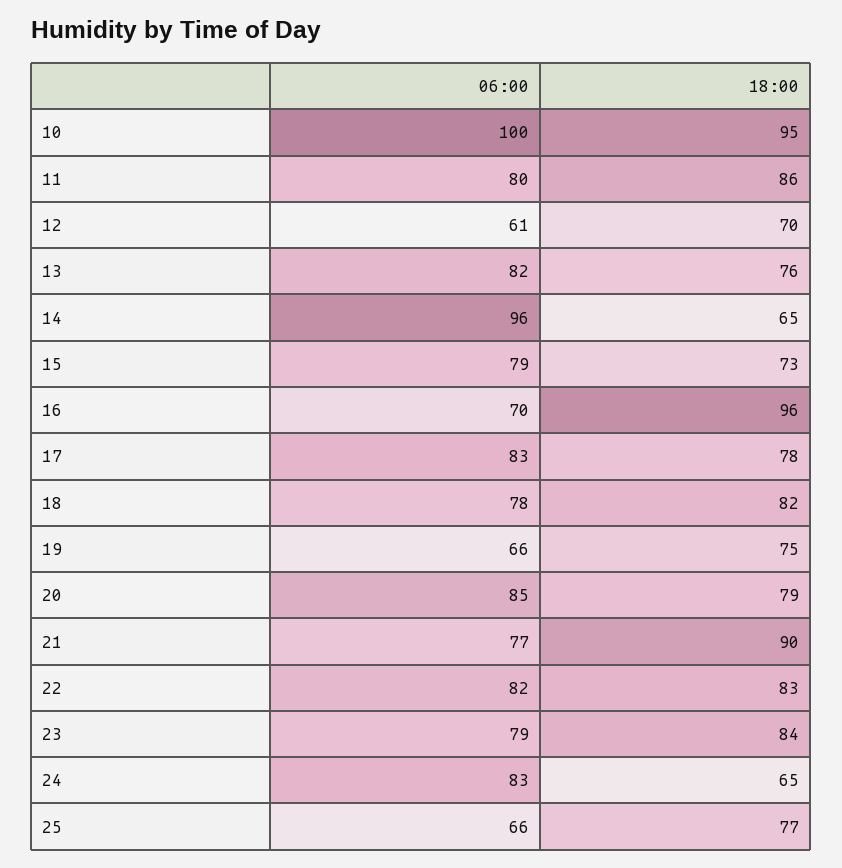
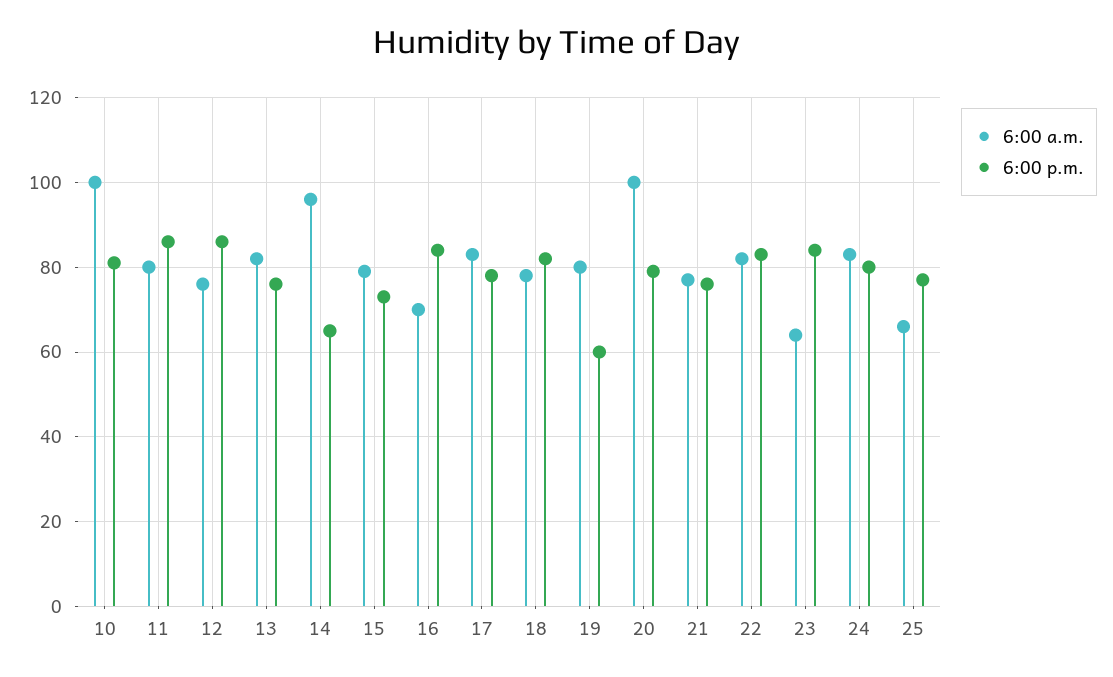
  {
    "06:00": {
      "10": 100,
      "11": 80,
-     "12": 61,
+     "12": 75,
      "13": 82,
      "14": 96,
      "15": 79,
      "16": 70,
      "17": 83,
      "18": 78,
-     "19": 66,
+     "19": 80,
-     "20": 85,
+     "20": 100,
      "21": 77,
      "22": 82,
-     "23": 79,
+     "23": 65,
      "24": 83,
      "25": 66
    },
    "18:00": {
-     "10": 95,
+     "10": 80,
      "11": 86,
-     "12": 70,
+     "12": 85,
      "13": 76,
      "14": 65,
      "15": 73,
-     "16": 96,
+     "16": 85,
      "17": 78,
      "18": 82,
-     "19": 75,
+     "19": 60,
      "20": 79,
-     "21": 90,
+     "21": 75,
      "22": 83,
      "23": 84,
-     "24": 65,
+     "24": 80,
      "25": 77
    }
  }

